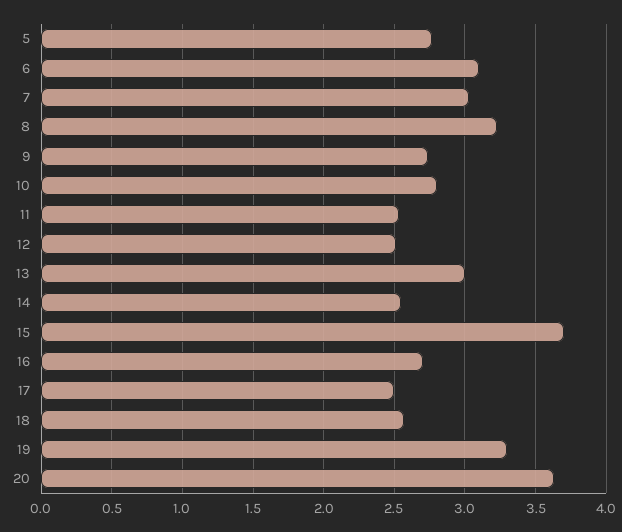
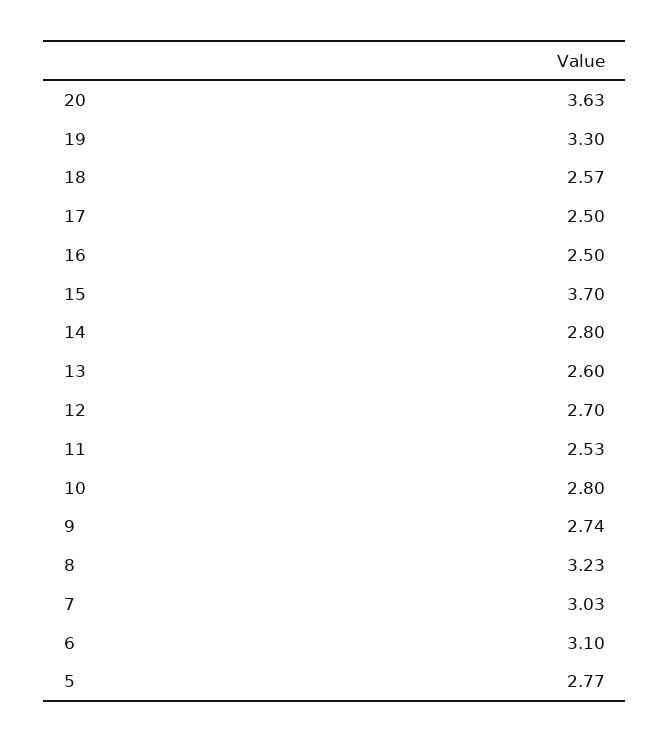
  {
    "5": 2.77,
    "6": 3.1,
    "7": 3.03,
    "8": 3.23,
    "9": 2.74,
    "10": 2.8,
    "11": 2.53,
-   "12": 2.5,
+   "12": 2.7,
-   "13": 3,
+   "13": 2.6,
-   "14": 2.55,
+   "14": 2.8,
    "15": 3.7,
-   "16": 2.7,
+   "16": 2.5,
    "17": 2.5,
    "18": 2.57,
    "19": 3.3,
    "20": 3.63
  }

